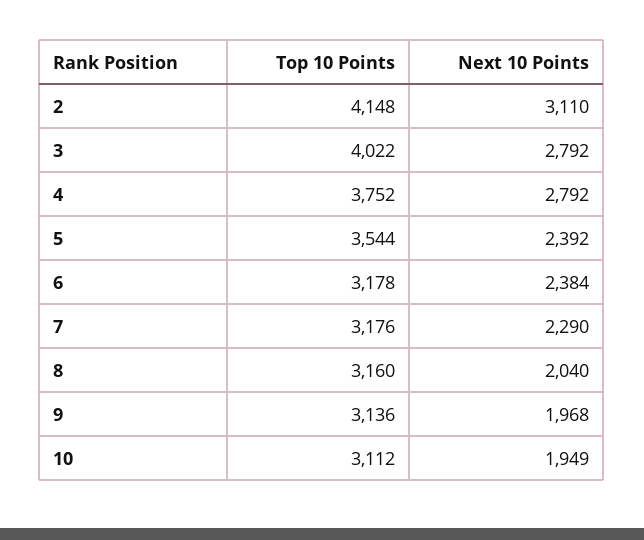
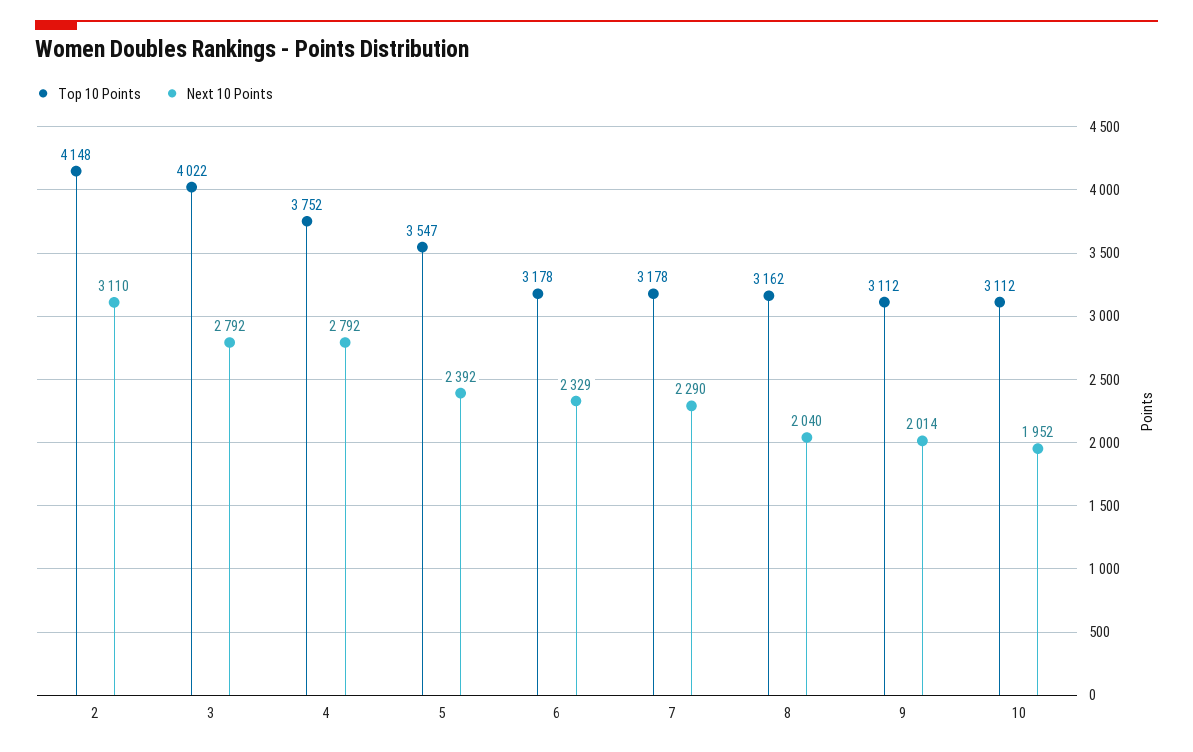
  {
    "Top 10 Points": {
      "2": 4148,
      "3": 4022,
      "4": 3752,
-     "5": 3544,
+     "5": 3547,
      "6": 3178,
-     "7": 3176,
+     "7": 3178,
-     "8": 3160,
+     "8": 3162,
-     "9": 3136,
+     "9": 3112,
      "10": 3112
    },
    "Next 10 Points": {
      "2": 3110,
      "3": 2792,
      "4": 2792,
      "5": 2392,
-     "6": 2384,
+     "6": 2329,
      "7": 2290,
      "8": 2040,
-     "9": 1968,
+     "9": 2014,
-     "10": 1949
+     "10": 1952
    }
  }

